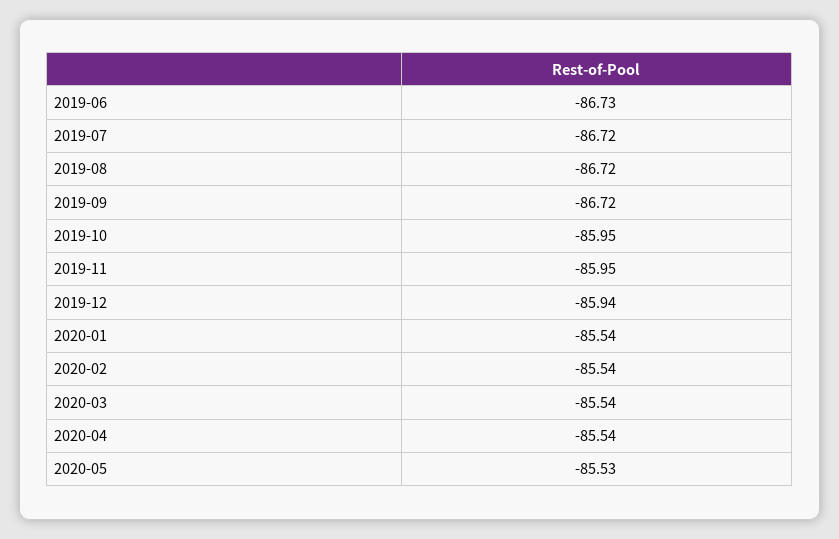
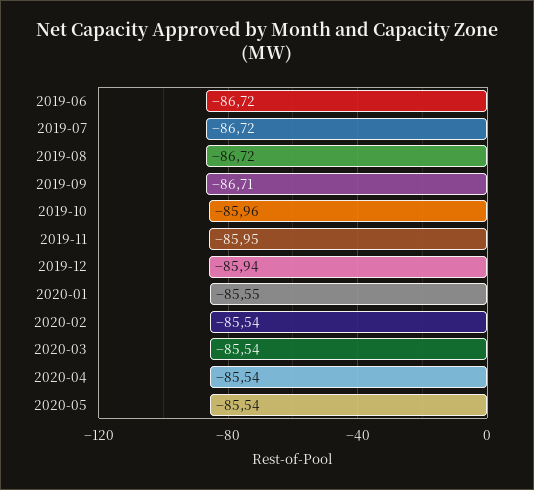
  {
-   "2019-06": -86.73,
+   "2019-06": -86.72,
    "2019-07": -86.72,
    "2019-08": -86.72,
-   "2019-09": -86.72,
+   "2019-09": -86.71,
-   "2019-10": -85.95,
+   "2019-10": -85.96,
    "2019-11": -85.95,
    "2019-12": -85.94,
-   "2020-01": -85.54,
+   "2020-01": -85.55,
    "2020-02": -85.54,
    "2020-03": -85.54,
    "2020-04": -85.54,
-   "2020-05": -85.53
+   "2020-05": -85.54
  }

